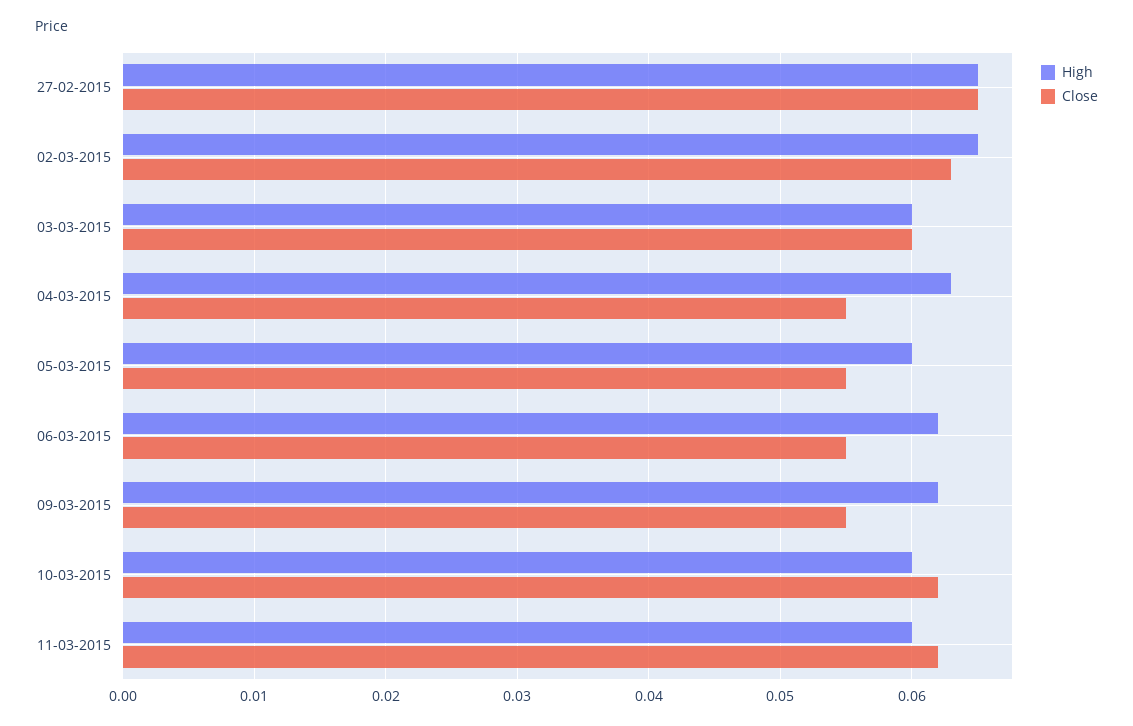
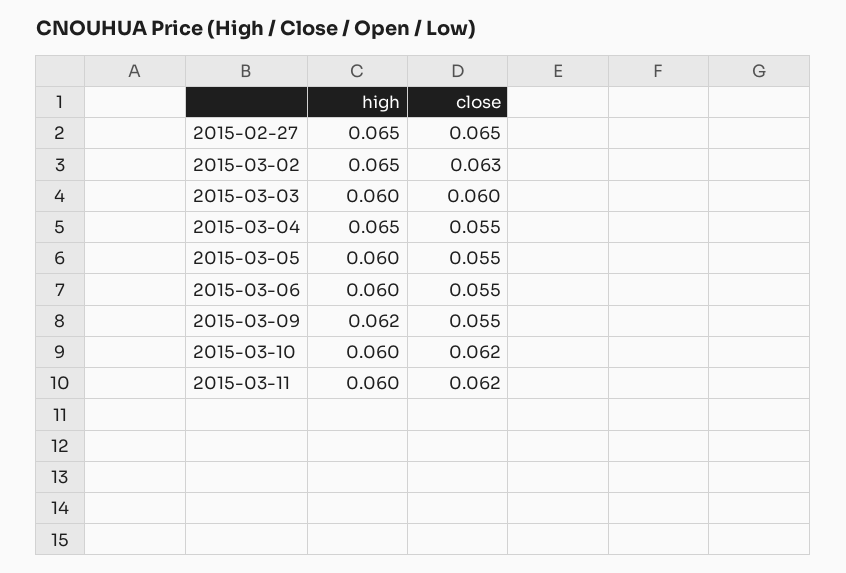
  {
    "High": {
      "27-02-2015": 0.065,
      "02-03-2015": 0.065,
      "03-03-2015": 0.06,
-     "04-03-2015": 0.063,
+     "04-03-2015": 0.065,
      "05-03-2015": 0.06,
-     "06-03-2015": 0.062,
+     "06-03-2015": 0.06,
      "09-03-2015": 0.062,
      "10-03-2015": 0.06,
      "11-03-2015": 0.06
    },
    "Close": {
      "27-02-2015": 0.065,
      "02-03-2015": 0.063,
      "03-03-2015": 0.06,
      "04-03-2015": 0.055,
      "05-03-2015": 0.055,
      "06-03-2015": 0.055,
      "09-03-2015": 0.055,
      "10-03-2015": 0.062,
      "11-03-2015": 0.062
    }
  }

